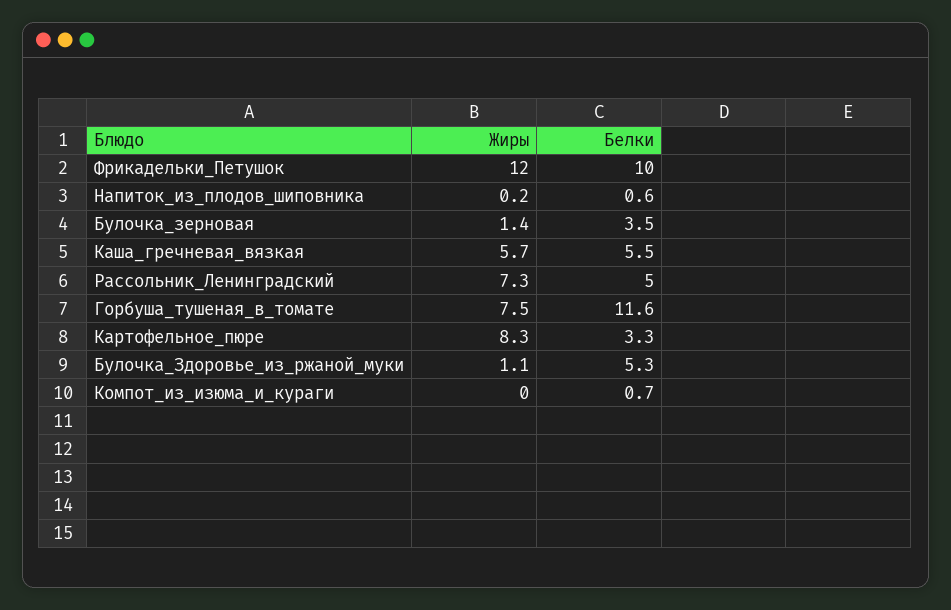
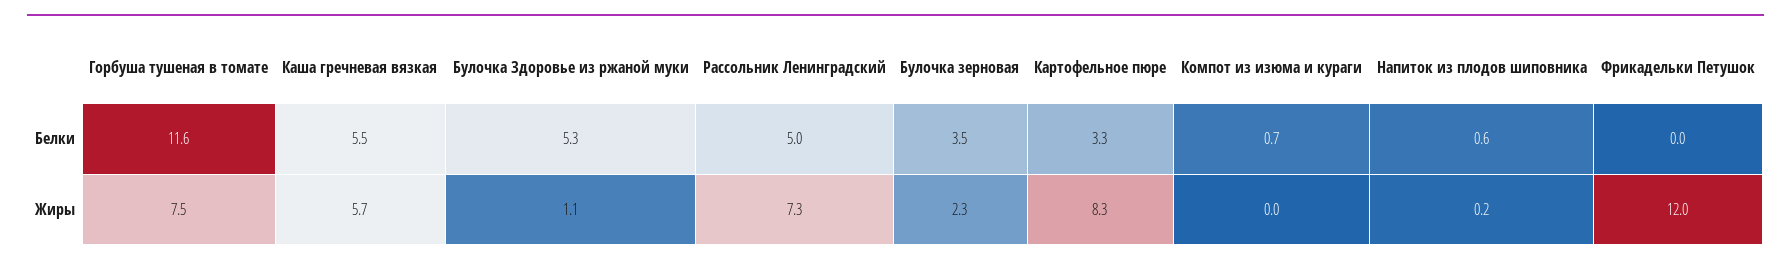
  {
    "Жиры": {
      "Фрикадельки_Петушок": 12,
      "Напиток_из_плодов_шиповника": 0.2,
-     "Булочка_зерновая": 1.4,
+     "Булочка_зерновая": 2.3,
      "Каша_гречневая_вязкая": 5.7,
      "Рассольник_Ленинградский": 7.3,
      "Горбуша_тушеная_в_томате": 7.5,
      "Картофельное_пюре": 8.3,
      "Булочка_Здоровье_из_ржаной_муки": 1.1,
      "Компот_из_изюма_и_кураги": 0
    },
    "Белки": {
-     "Фрикадельки_Петушок": 10,
+     "Фрикадельки_Петушок": 0,
      "Напиток_из_плодов_шиповника": 0.6,
      "Булочка_зерновая": 3.5,
      "Каша_гречневая_вязкая": 5.5,
      "Рассольник_Ленинградский": 5,
      "Горбуша_тушеная_в_томате": 11.6,
      "Картофельное_пюре": 3.3,
      "Булочка_Здоровье_из_ржаной_муки": 5.3,
      "Компот_из_изюма_и_кураги": 0.7
    }
  }

